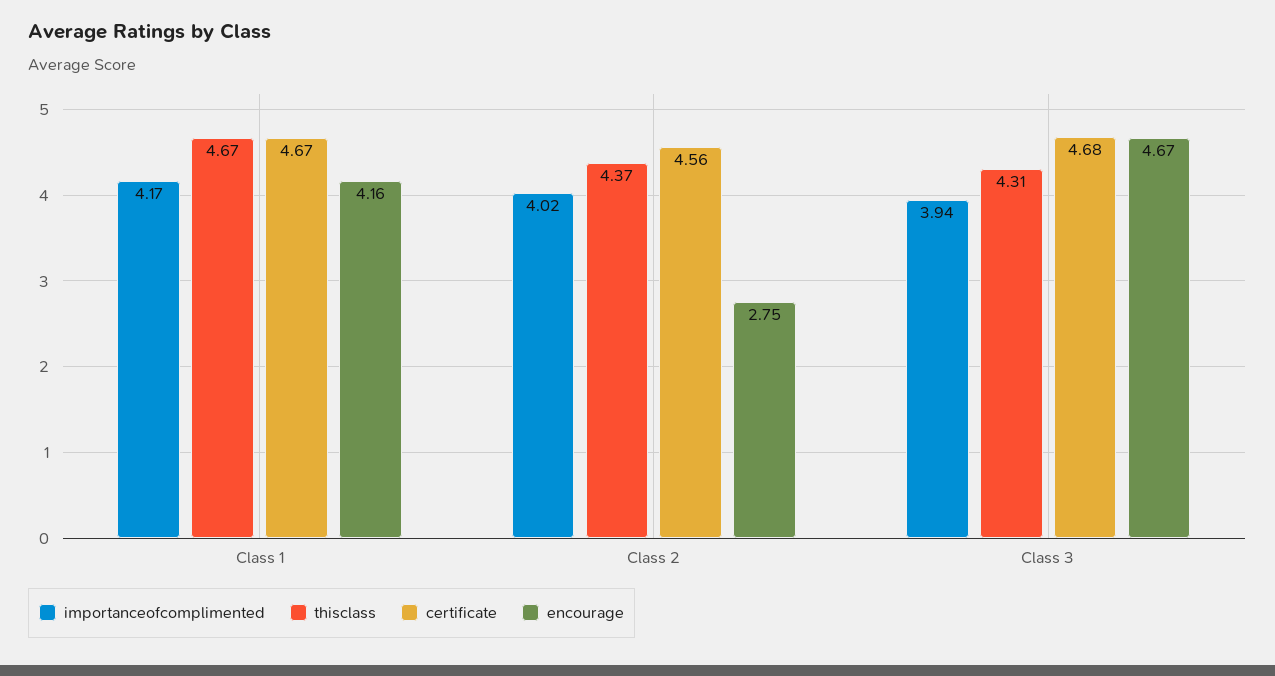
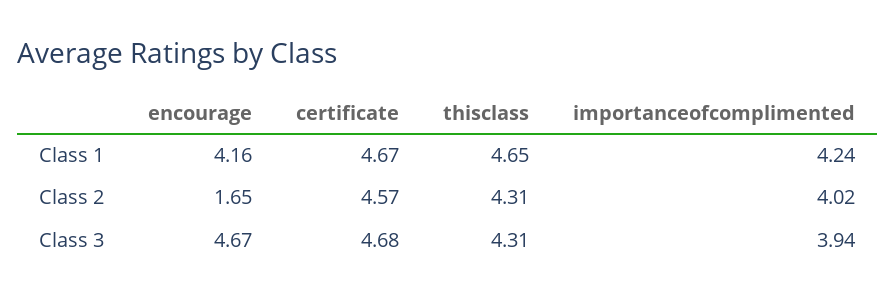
  {
    "importanceofcomplimented": {
-     "Class 1": 4.17,
+     "Class 1": 4.24,
      "Class 2": 4.02,
      "Class 3": 3.94
    },
    "thisclass": {
-     "Class 1": 4.67,
+     "Class 1": 4.65,
-     "Class 2": 4.37,
+     "Class 2": 4.31,
      "Class 3": 4.31
    },
    "certificate": {
      "Class 1": 4.67,
-     "Class 2": 4.56,
+     "Class 2": 4.57,
      "Class 3": 4.68
    },
    "encourage": {
      "Class 1": 4.16,
-     "Class 2": 2.75,
+     "Class 2": 1.65,
      "Class 3": 4.67
    }
  }

